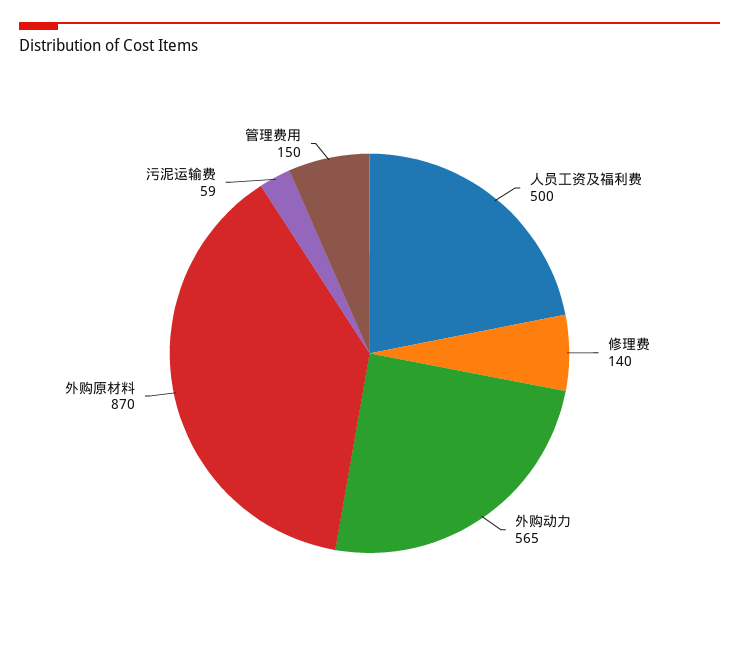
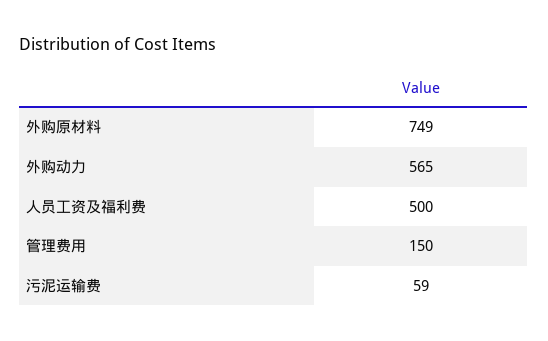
  {
    "人员工资及福利费": 500,
-   "修理费": 140,
    "外购动力": 565,
-   "外购原材料": 870,
+   "外购原材料": 749,
    "污泥运输费": 59,
    "管理费用": 150
  }

